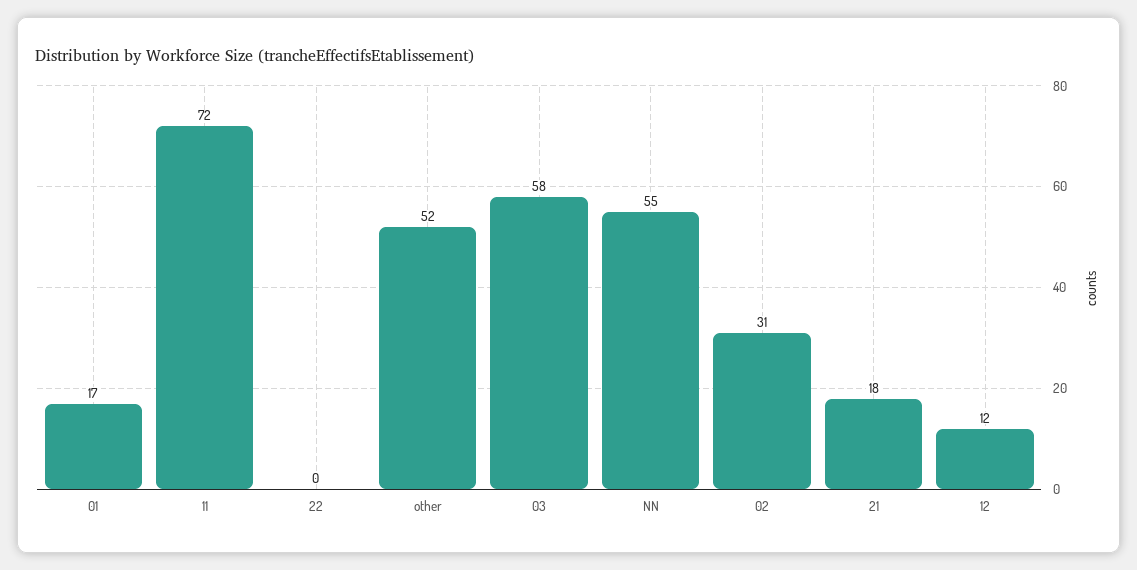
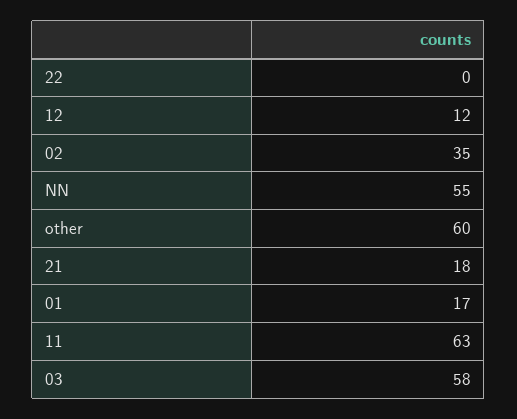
  {
    "01": 17,
-   "11": 72,
+   "11": 63,
    "22": 0,
-   "other": 52,
+   "other": 60,
    "03": 58,
    "NN": 55,
-   "02": 31,
+   "02": 35,
    "21": 18,
    "12": 12
  }

